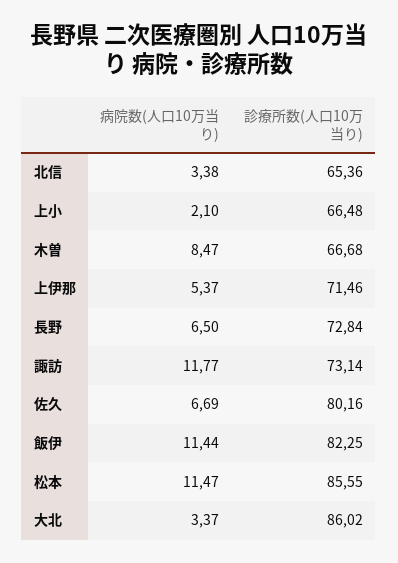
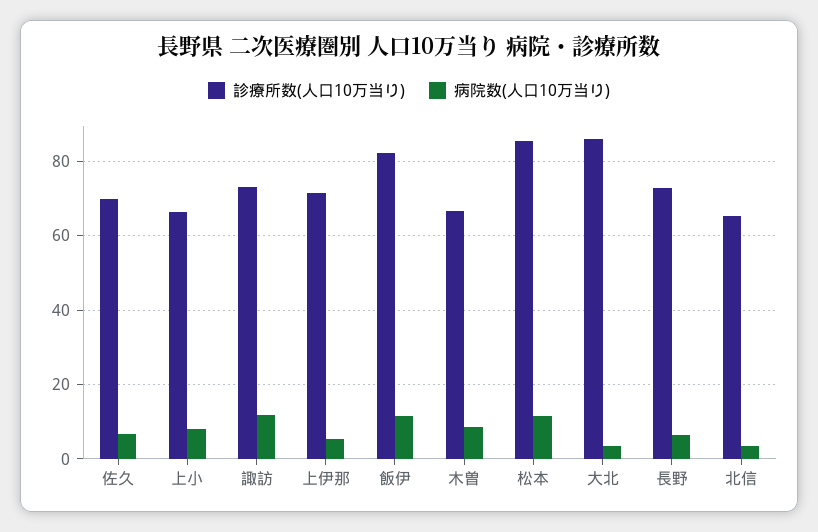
  {
    "病院数(人口10万当り)": {
      "北信": 3.38,
-     "上小": 2.1,
+     "上小": 8,
      "木曽": 8.47,
      "上伊那": 5.37,
      "長野": 6.5,
      "諏訪": 11.77,
      "佐久": 6.69,
      "飯伊": 11.44,
      "松本": 11.47,
      "大北": 3.37
    },
    "診療所数(人口10万当り)": {
      "北信": 65.36,
      "上小": 66.48,
      "木曽": 66.68,
      "上伊那": 71.46,
      "長野": 72.84,
      "諏訪": 73.14,
-     "佐久": 80.16,
+     "佐久": 70,
      "飯伊": 82.25,
      "松本": 85.55,
      "大北": 86.02
    }
  }

